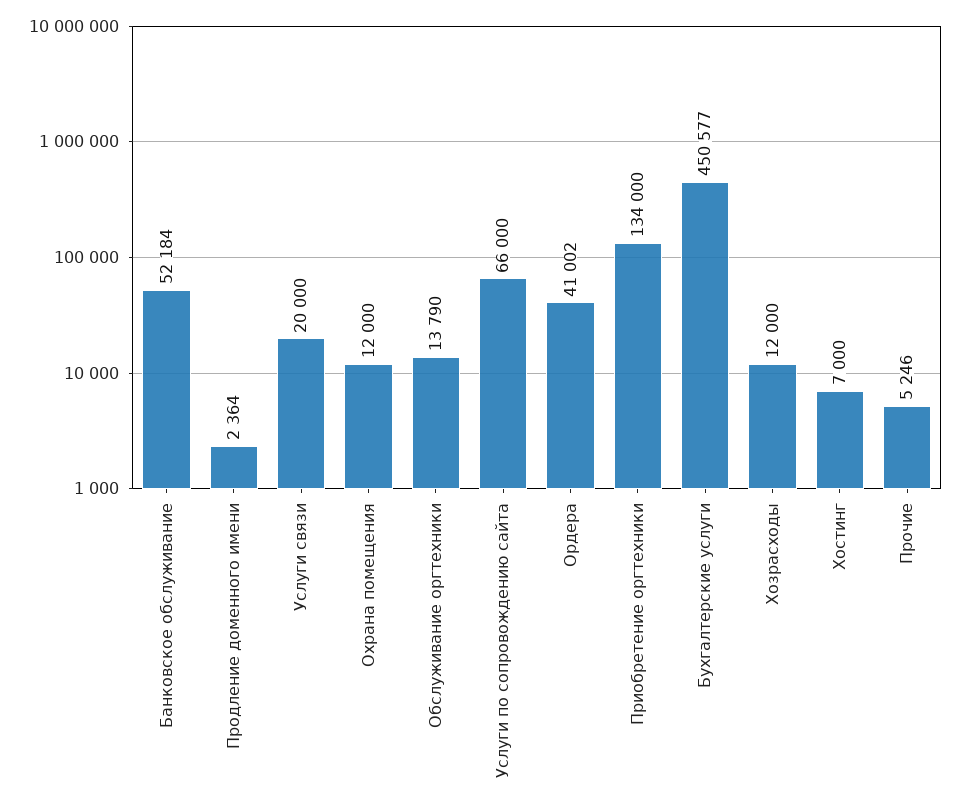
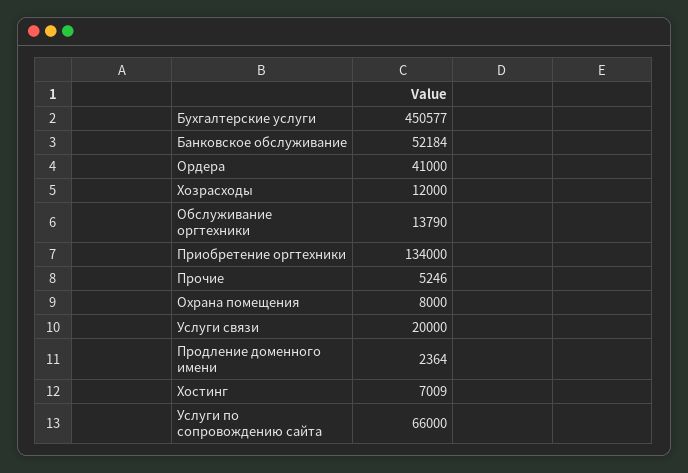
  {
    "Банковское обслуживание": 52184,
    "Продление доменного имени": 2364,
    "Услуги связи": 20000,
-   "Охрана помещения": 12000,
+   "Охрана помещения": 8000,
    "Обслуживание оргтехники": 13790,
    "Услуги по сопровождению сайта": 66000,
-   "Ордера": 41002,
+   "Ордера": 41000,
    "Приобретение оргтехники": 134000,
    "Бухгалтерские услуги": 450577,
    "Хозрасходы": 12000,
-   "Хостинг": 7000,
+   "Хостинг": 7009,
    "Прочие": 5246
  }

